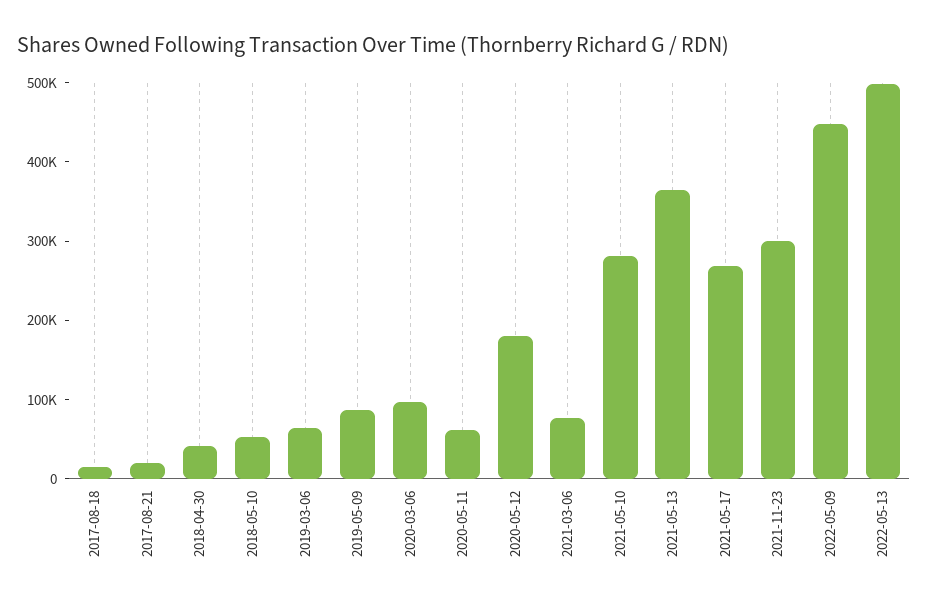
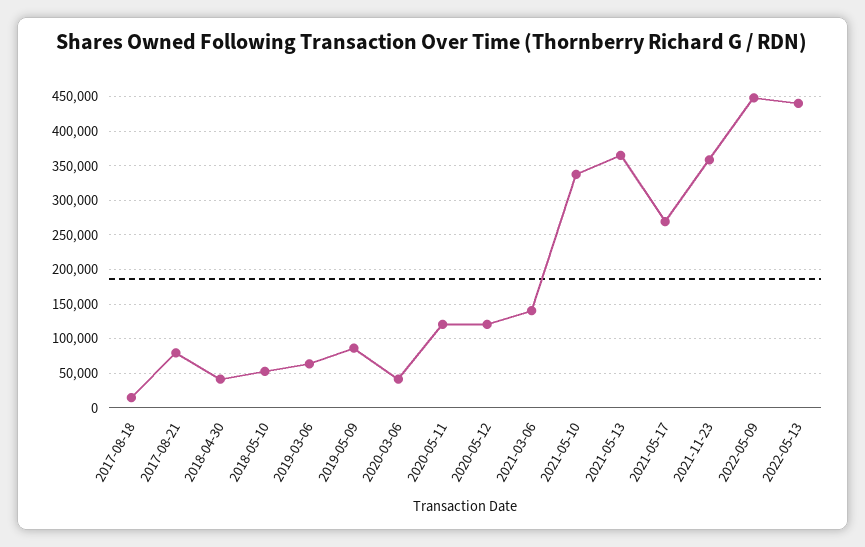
  {
    "2017-08-18": 20000,
-   "2017-08-21": 20000,
+   "2017-08-21": 80000,
    "2018-04-30": 40000,
    "2018-05-10": 50000,
    "2019-03-06": 60000,
    "2019-05-09": 90000,
-   "2020-03-06": 100000,
+   "2020-03-06": 40000,
-   "2020-05-11": 60000,
+   "2020-05-11": 120000,
-   "2020-05-12": 180000,
+   "2020-05-12": 120000,
-   "2021-03-06": 80000,
+   "2021-03-06": 140000,
-   "2021-05-10": 280000,
+   "2021-05-10": 340000,
    "2021-05-13": 360000,
    "2021-05-17": 270000,
-   "2021-11-23": 300000,
+   "2021-11-23": 360000,
    "2022-05-09": 450000,
-   "2022-05-13": 500000
+   "2022-05-13": 440000
  }

